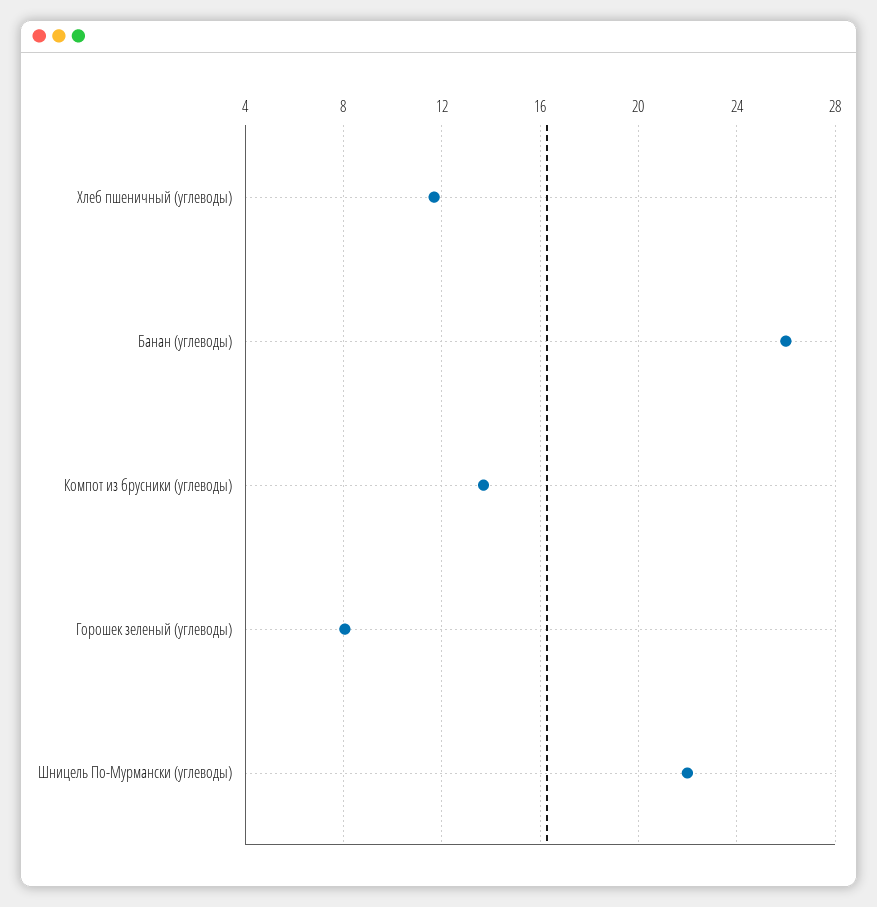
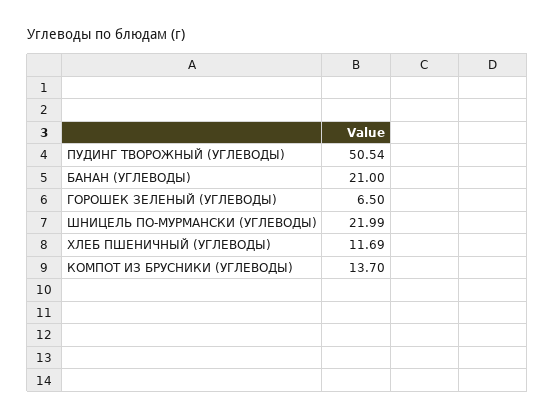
  {
    "Хлеб пшеничный (углеводы)": 11.69,
-   "Банан (углеводы)": 26,
+   "Банан (углеводы)": 21,
    "Компот из брусники (углеводы)": 13.7,
-   "Горошек зеленый (углеводы)": 8,
+   "Горошек зеленый (углеводы)": 6.5,
-   "Шницель По-Мурмански (углеводы)": 21.99
+   "Шницель По-Мурмански (углеводы)": 21.99,
+   "ПУДИНГ ТВОРОЖНЫЙ (УГЛЕВОДЫ)": 50.54
  }

